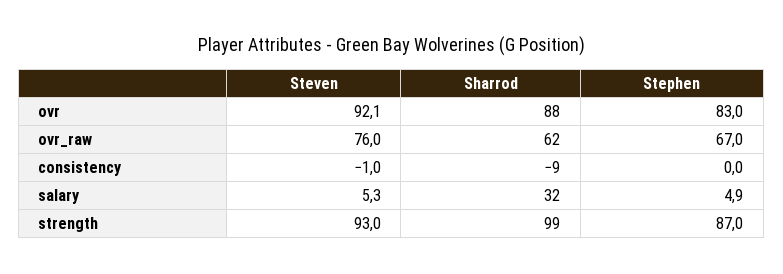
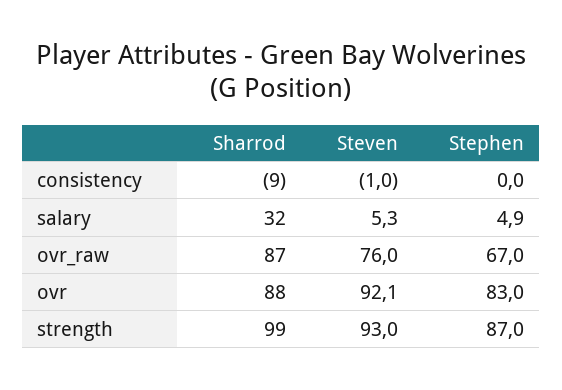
  {
    "Steven": {
      "ovr": 92.1,
      "ovr_raw": 76,
      "consistency": -1,
      "salary": 5.3,
      "strength": 93
    },
    "Sharrod": {
      "ovr": 88,
-     "ovr_raw": 62,
+     "ovr_raw": 87,
      "consistency": -9,
      "salary": 32,
      "strength": 99
    },
    "Stephen": {
      "ovr": 83,
      "ovr_raw": 67,
      "consistency": 0,
      "salary": 4.9,
      "strength": 87
    }
  }

